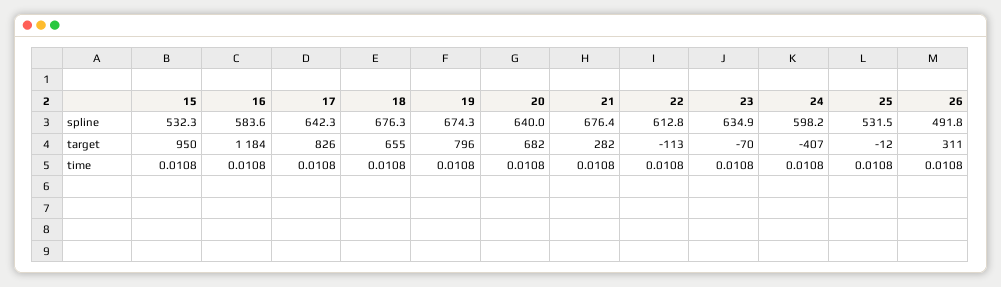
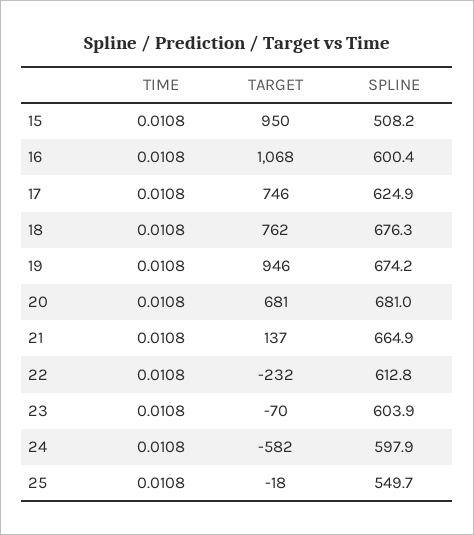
  {
    "15": {
-     "spline": 532.3,
+     "spline": 508.2,
      "target": 950,
      "time": 0.0108
    },
    "16": {
-     "spline": 583.6,
+     "spline": 600.4,
-     "target": 1184,
+     "target": 1068,
      "time": 0.0108
    },
    "17": {
-     "spline": 642.3,
+     "spline": 624.9,
-     "target": 826,
+     "target": 746,
      "time": 0.0108
    },
    "18": {
      "spline": 676.3,
-     "target": 655,
+     "target": 762,
      "time": 0.0108
    },
    "19": {
-     "spline": 674.3,
+     "spline": 674.2,
-     "target": 796,
+     "target": 946,
      "time": 0.0108
    },
    "20": {
-     "spline": 640,
+     "spline": 681,
-     "target": 682,
+     "target": 681,
      "time": 0.0108
    },
    "21": {
-     "spline": 676.4,
+     "spline": 664.9,
-     "target": 282,
+     "target": 137,
      "time": 0.0108
    },
    "22": {
      "spline": 612.8,
-     "target": -113,
+     "target": -232,
      "time": 0.0108
    },
    "23": {
-     "spline": 634.9,
+     "spline": 603.9,
      "target": -70,
      "time": 0.0108
    },
    "24": {
-     "spline": 598.2,
+     "spline": 597.9,
-     "target": -407,
+     "target": -582,
      "time": 0.0108
    },
    "25": {
-     "spline": 531.5,
+     "spline": 549.7,
-     "target": -12,
+     "target": -18,
      "time": 0.0108
-   },
+   }
-   "26": {
-     "spline": 491.8,
-     "target": 311,
-     "time": 0.0108
-   }
  }

